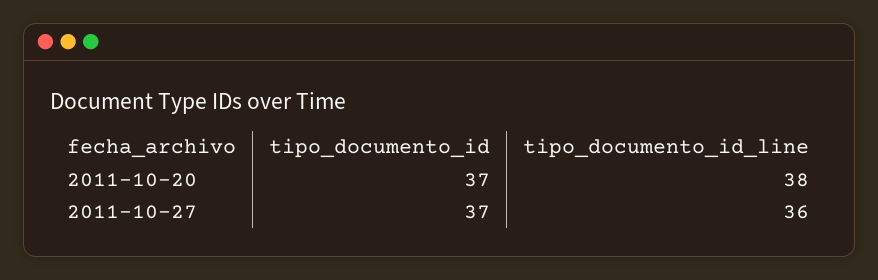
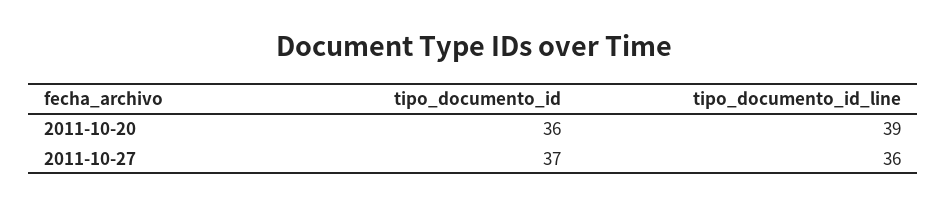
  {
    "tipo_documento_id": {
-     "2011-10-20": 37,
+     "2011-10-20": 36,
      "2011-10-27": 37
    },
    "tipo_documento_id_line": {
-     "2011-10-20": 38,
+     "2011-10-20": 39,
      "2011-10-27": 36
    }
  }

